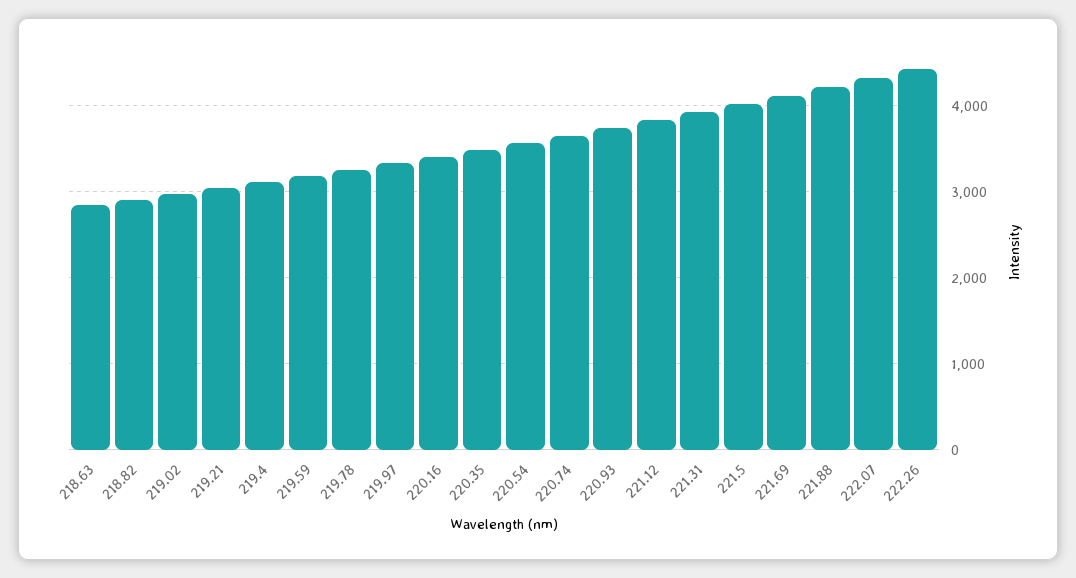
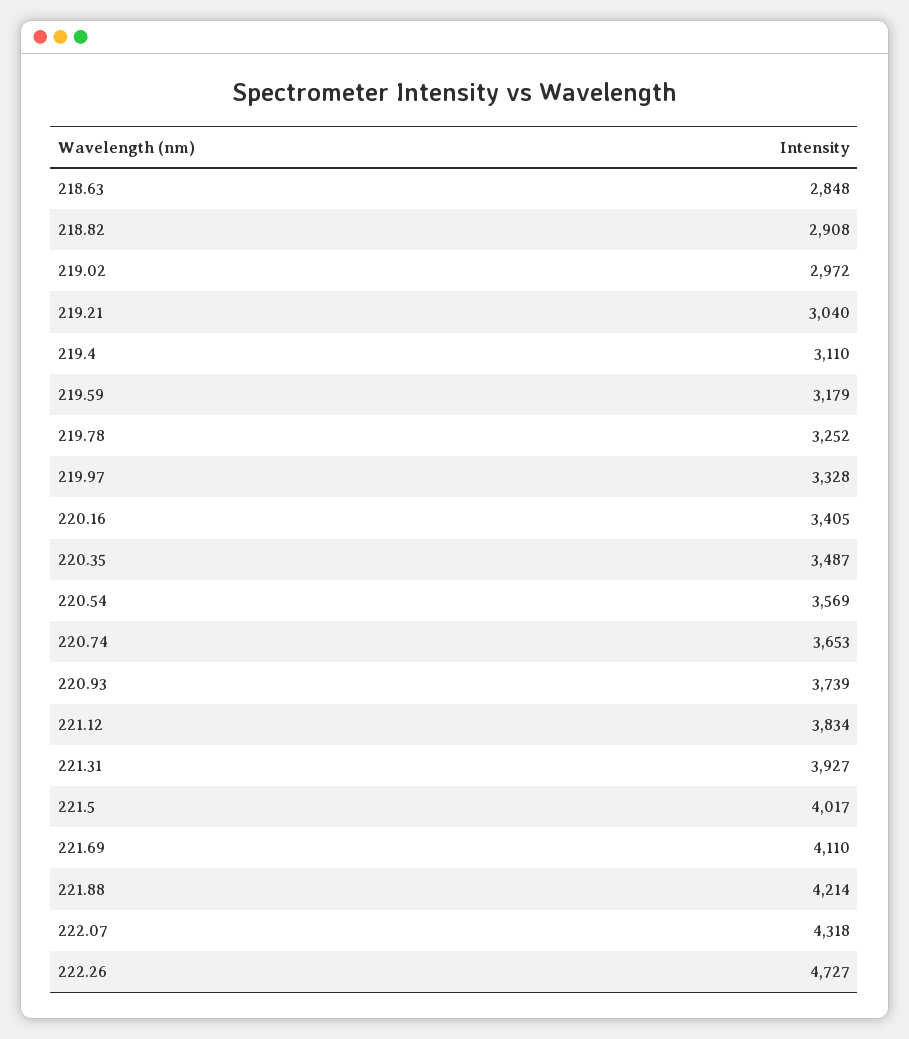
  {
    "218.63": 2848,
    "218.82": 2908,
    "219.02": 2972,
    "219.21": 3040,
    "219.4": 3110,
    "219.59": 3179,
    "219.78": 3252,
    "219.97": 3328,
    "220.16": 3405,
    "220.35": 3487,
    "220.54": 3569,
    "220.74": 3653,
    "220.93": 3739,
    "221.12": 3834,
    "221.31": 3927,
    "221.5": 4017,
    "221.69": 4110,
    "221.88": 4214,
    "222.07": 4318,
-   "222.26": 4400
+   "222.26": 4727
  }

